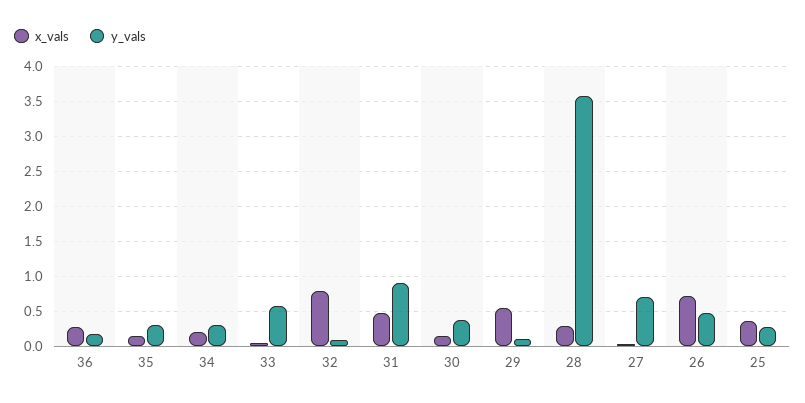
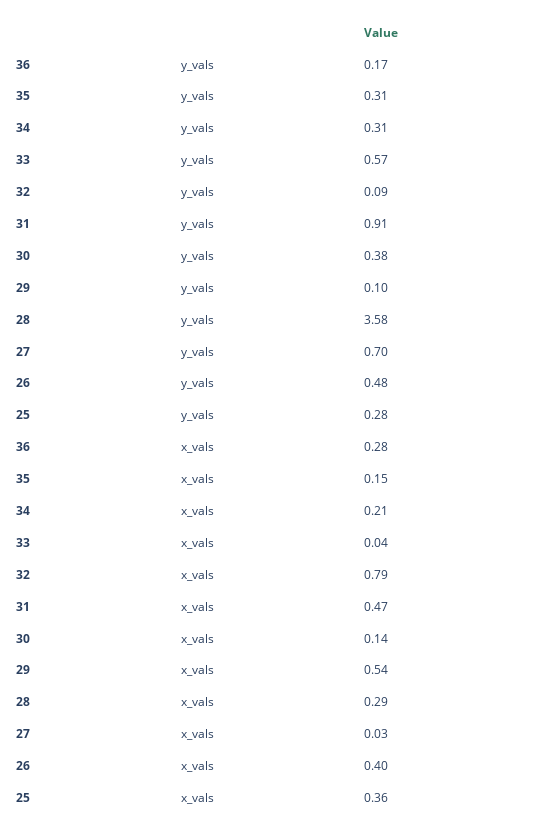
  {
    "x_vals": {
      "36": 0.28,
      "35": 0.15,
      "34": 0.21,
      "33": 0.04,
      "32": 0.79,
      "31": 0.47,
      "30": 0.14,
      "29": 0.54,
      "28": 0.29,
      "27": 0.03,
-     "26": 0.7,
+     "26": 0.4,
      "25": 0.36
    },
    "y_vals": {
      "36": 0.17,
      "35": 0.31,
      "34": 0.31,
      "33": 0.57,
      "32": 0.09,
      "31": 0.91,
      "30": 0.38,
      "29": 0.1,
      "28": 3.58,
      "27": 0.7,
      "26": 0.48,
      "25": 0.28
    }
  }

